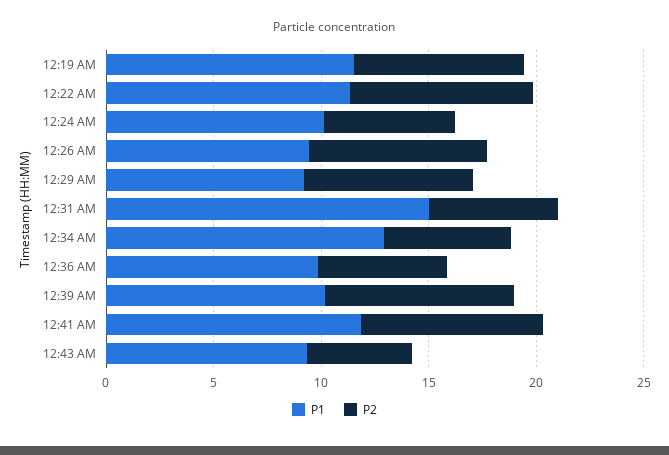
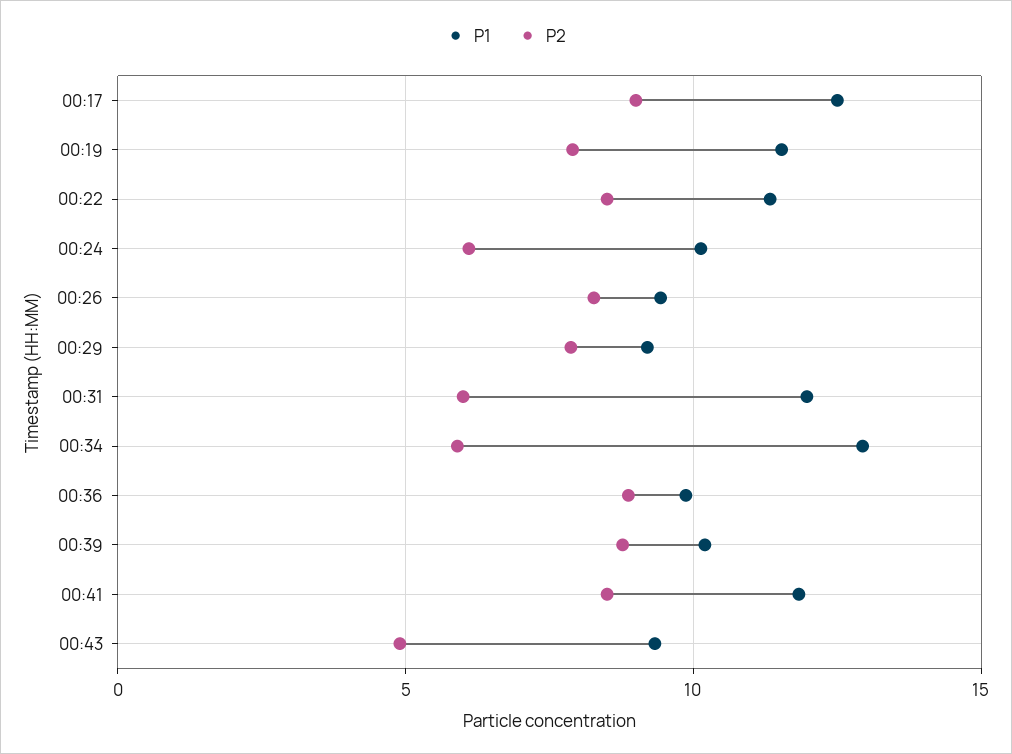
  {
    "P1": {
      "12:19 AM": 11.5,
      "12:22 AM": 11.5,
      "12:24 AM": 10,
      "12:26 AM": 9.5,
      "12:29 AM": 9,
-     "12:31 AM": 15,
+     "12:31 AM": 12,
      "12:34 AM": 13,
      "12:36 AM": 10,
      "12:39 AM": 10,
      "12:41 AM": 12,
-     "12:43 AM": 9.5
+     "12:43 AM": 9.5,
+     "00:17": 12.5
    },
    "P2": {
      "12:19 AM": 8,
      "12:22 AM": 8.5,
      "12:24 AM": 6,
      "12:26 AM": 8.5,
      "12:29 AM": 8,
      "12:31 AM": 6,
      "12:34 AM": 6,
-     "12:36 AM": 6,
+     "12:36 AM": 9,
      "12:39 AM": 9,
      "12:41 AM": 8.5,
-     "12:43 AM": 5
+     "12:43 AM": 5,
+     "00:17": 9
    }
  }

